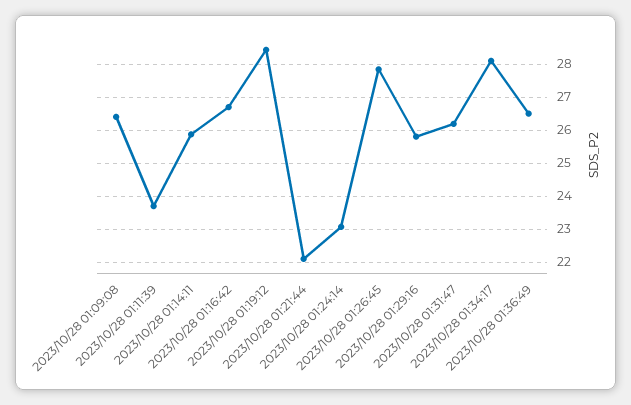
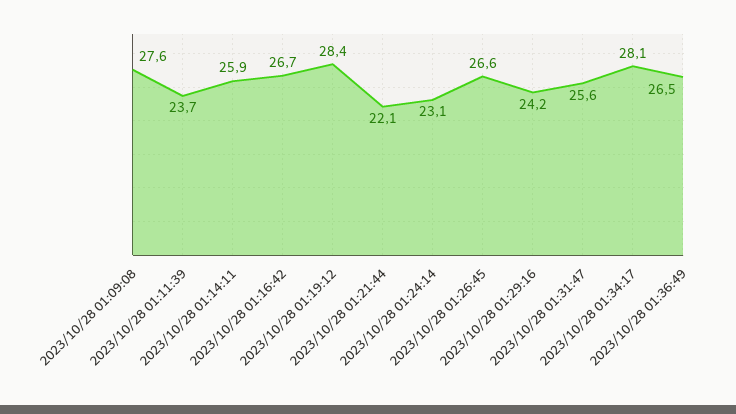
  {
-   "2023/10/28 01:09:08": 26.4,
+   "2023/10/28 01:09:08": 27.6,
    "2023/10/28 01:11:39": 23.7,
    "2023/10/28 01:14:11": 25.9,
    "2023/10/28 01:16:42": 26.7,
    "2023/10/28 01:19:12": 28.4,
    "2023/10/28 01:21:44": 22.1,
    "2023/10/28 01:24:14": 23.1,
-   "2023/10/28 01:26:45": 27.8,
+   "2023/10/28 01:26:45": 26.6,
-   "2023/10/28 01:29:16": 25.8,
+   "2023/10/28 01:29:16": 24.2,
-   "2023/10/28 01:31:47": 26.2,
+   "2023/10/28 01:31:47": 25.6,
    "2023/10/28 01:34:17": 28.1,
    "2023/10/28 01:36:49": 26.5
  }

